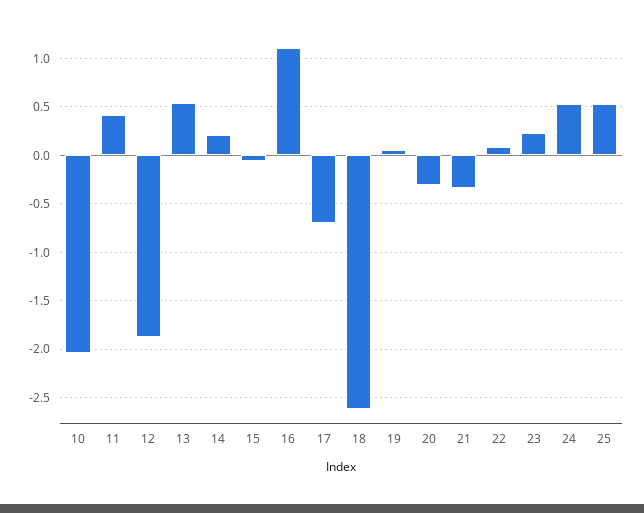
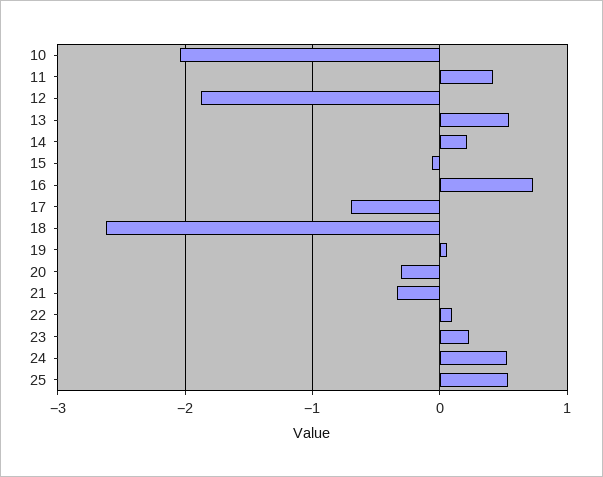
  {
    "10": -2,
    "11": 0.4,
    "12": -1.9,
    "13": 0.5,
    "14": 0.2,
    "15": -0.1,
-   "16": 1.1,
+   "16": 0.7,
    "17": -0.7,
    "18": -2.6,
    "19": 0.1,
    "20": -0.3,
    "21": -0.3,
    "22": 0.1,
    "23": 0.2,
    "24": 0.5,
    "25": 0.5
  }

